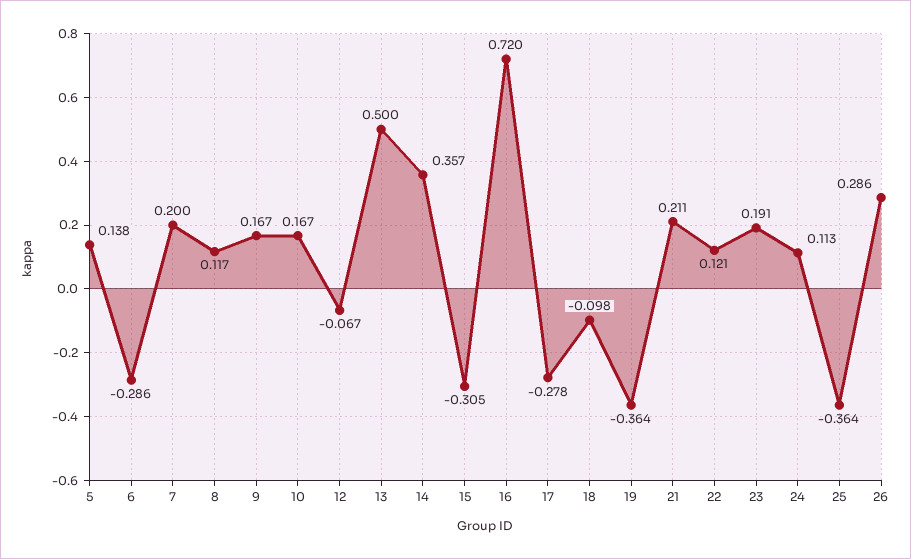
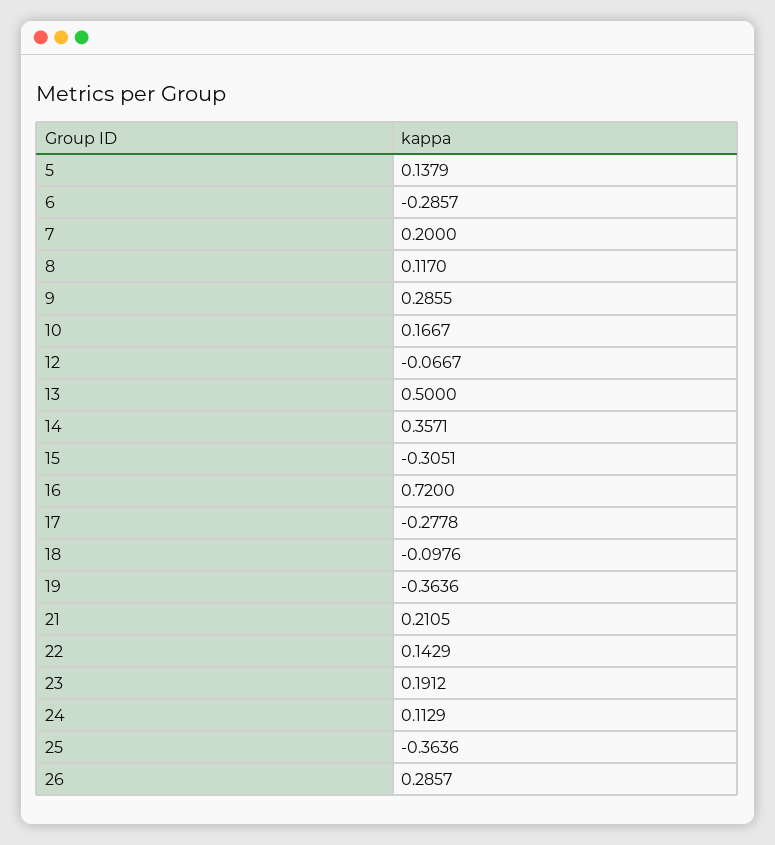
  {
    "5": 0.1379,
    "6": -0.2857,
    "7": 0.2,
    "8": 0.117,
-   "9": 0.167,
+   "9": 0.2855,
    "10": 0.1667,
    "12": -0.0667,
    "13": 0.5,
    "14": 0.3571,
    "15": -0.3051,
    "16": 0.72,
    "17": -0.2778,
    "18": -0.0976,
    "19": -0.3636,
    "21": 0.2105,
-   "22": 0.121,
+   "22": 0.1429,
    "23": 0.1912,
    "24": 0.1129,
    "25": -0.3636,
    "26": 0.2857
  }

